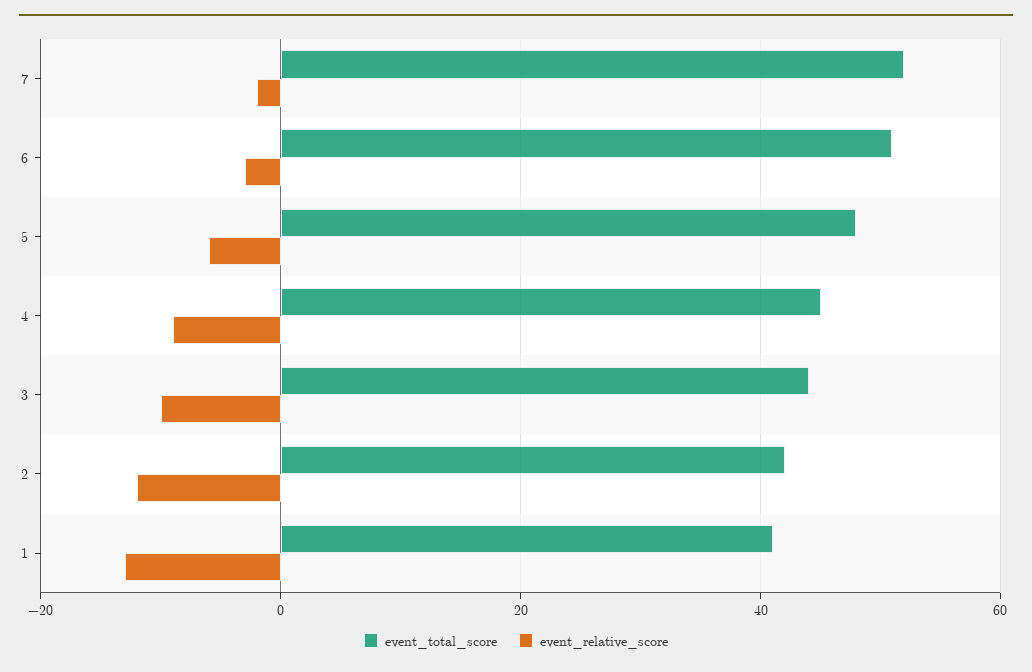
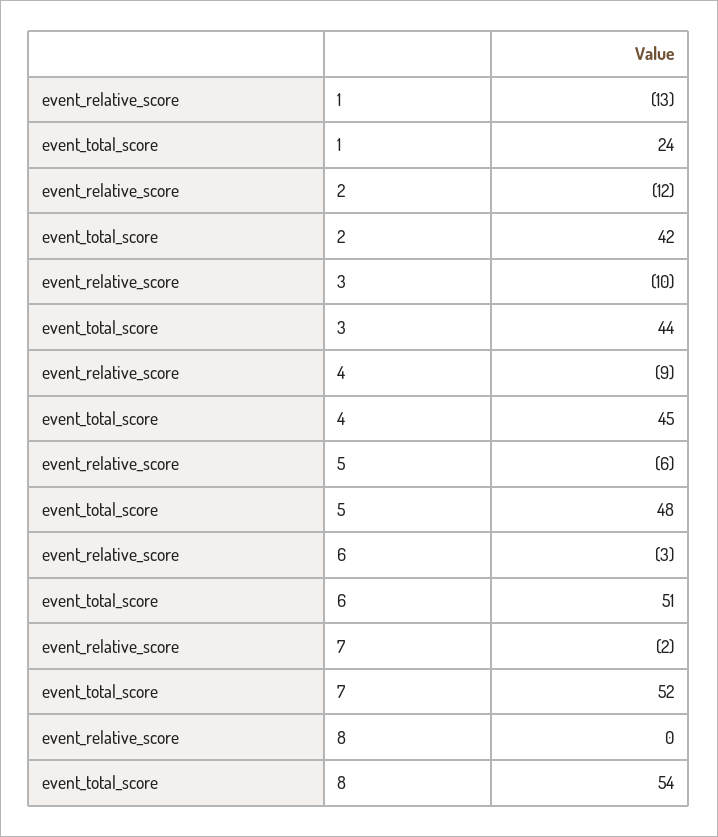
  {
    "event_total_score": {
      "7": 52,
      "6": 51,
      "5": 48,
      "4": 45,
      "3": 44,
      "2": 42,
-     "1": 40
+     "1": 24,
+     "8": 54
    },
    "event_relative_score": {
      "7": -2,
      "6": -3,
      "5": -6,
      "4": -9,
      "3": -10,
      "2": -12,
-     "1": -13
+     "1": -13,
+     "8": 0
    }
  }

